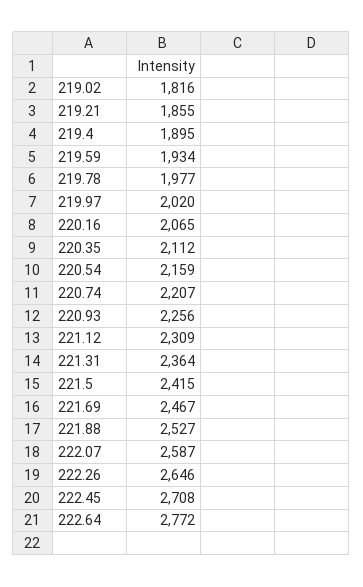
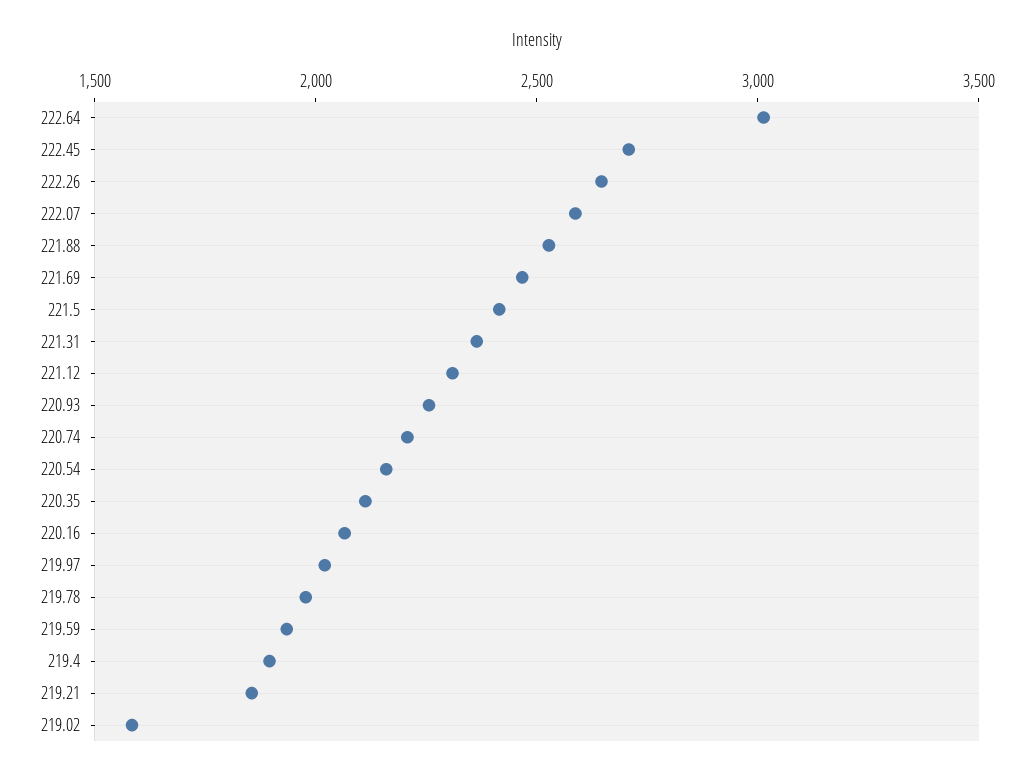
  {
-   "219.02": 1816,
+   "219.02": 1600,
    "219.21": 1855,
    "219.4": 1895,
    "219.59": 1934,
    "219.78": 1977,
    "219.97": 2020,
    "220.16": 2065,
    "220.35": 2112,
    "220.54": 2159,
    "220.74": 2207,
    "220.93": 2256,
    "221.12": 2309,
    "221.31": 2364,
    "221.5": 2415,
    "221.69": 2467,
    "221.88": 2527,
    "222.07": 2587,
    "222.26": 2646,
    "222.45": 2708,
-   "222.64": 2772
+   "222.64": 3000
  }

